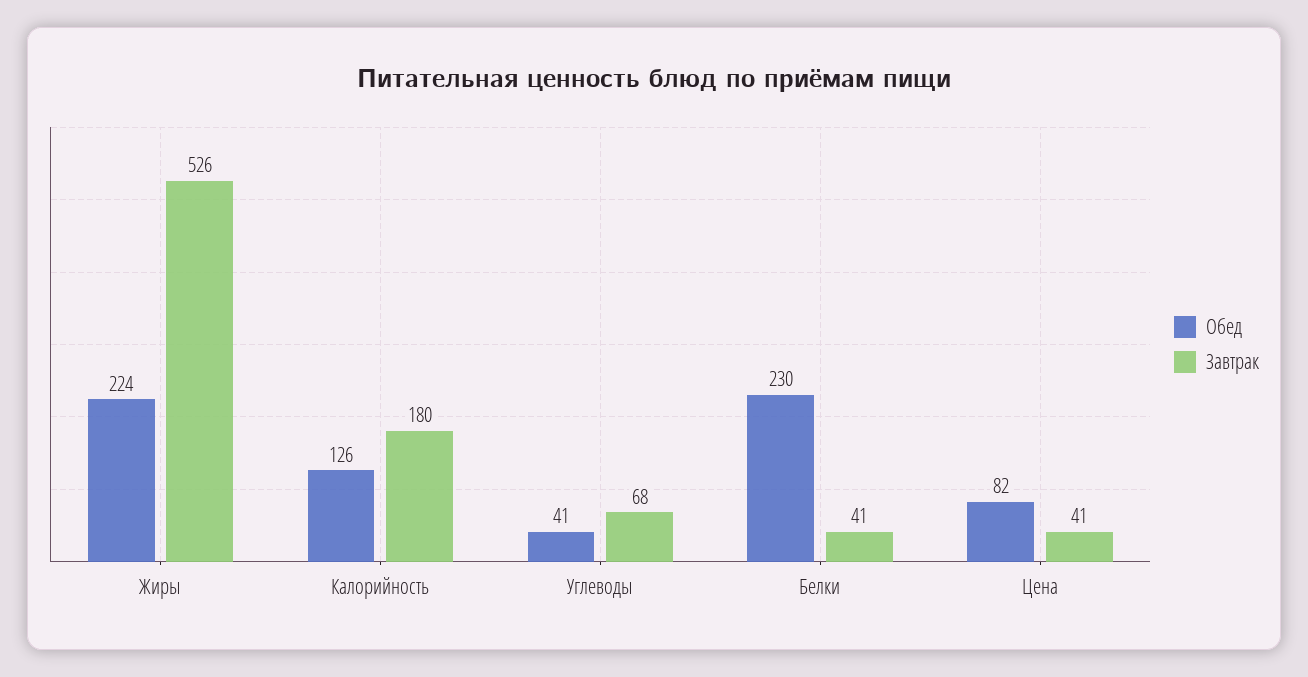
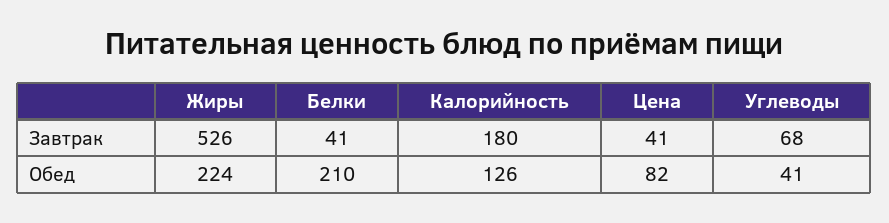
  {
    "Обед": {
      "Жиры": 224,
      "Калорийность": 126,
      "Углеводы": 41,
-     "Белки": 230,
+     "Белки": 210,
      "Цена": 82
    },
    "Завтрак": {
      "Жиры": 526,
      "Калорийность": 180,
      "Углеводы": 68,
      "Белки": 41,
      "Цена": 41
    }
  }

